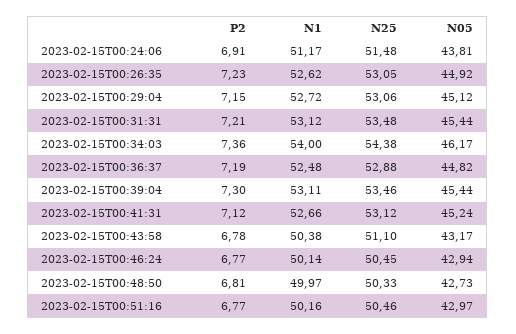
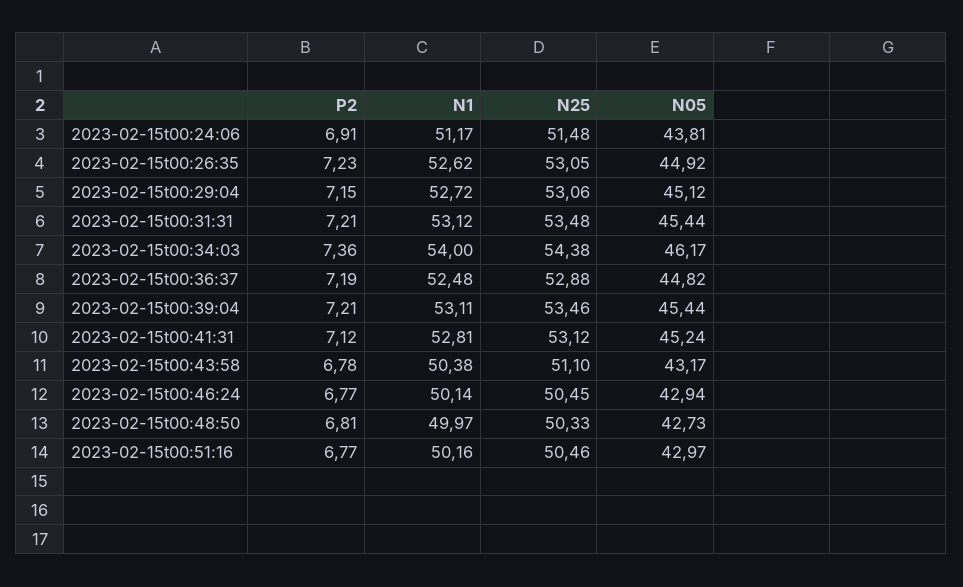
  {
    "P2": {
      "2023-02-15T00:24:06": 6.91,
      "2023-02-15T00:26:35": 7.23,
      "2023-02-15T00:29:04": 7.15,
      "2023-02-15T00:31:31": 7.21,
      "2023-02-15T00:34:03": 7.36,
      "2023-02-15T00:36:37": 7.19,
-     "2023-02-15T00:39:04": 7.3,
+     "2023-02-15T00:39:04": 7.21,
      "2023-02-15T00:41:31": 7.12,
      "2023-02-15T00:43:58": 6.78,
      "2023-02-15T00:46:24": 6.77,
      "2023-02-15T00:48:50": 6.81,
      "2023-02-15T00:51:16": 6.77
    },
    "N1": {
      "2023-02-15T00:24:06": 51.17,
      "2023-02-15T00:26:35": 52.62,
      "2023-02-15T00:29:04": 52.72,
      "2023-02-15T00:31:31": 53.12,
      "2023-02-15T00:34:03": 54,
      "2023-02-15T00:36:37": 52.48,
      "2023-02-15T00:39:04": 53.11,
-     "2023-02-15T00:41:31": 52.66,
+     "2023-02-15T00:41:31": 52.81,
      "2023-02-15T00:43:58": 50.38,
      "2023-02-15T00:46:24": 50.14,
      "2023-02-15T00:48:50": 49.97,
      "2023-02-15T00:51:16": 50.16
    },
    "N25": {
      "2023-02-15T00:24:06": 51.48,
      "2023-02-15T00:26:35": 53.05,
      "2023-02-15T00:29:04": 53.06,
      "2023-02-15T00:31:31": 53.48,
      "2023-02-15T00:34:03": 54.38,
      "2023-02-15T00:36:37": 52.88,
      "2023-02-15T00:39:04": 53.46,
      "2023-02-15T00:41:31": 53.12,
      "2023-02-15T00:43:58": 51.1,
      "2023-02-15T00:46:24": 50.45,
      "2023-02-15T00:48:50": 50.33,
      "2023-02-15T00:51:16": 50.46
    },
    "N05": {
      "2023-02-15T00:24:06": 43.81,
      "2023-02-15T00:26:35": 44.92,
      "2023-02-15T00:29:04": 45.12,
      "2023-02-15T00:31:31": 45.44,
      "2023-02-15T00:34:03": 46.17,
      "2023-02-15T00:36:37": 44.82,
      "2023-02-15T00:39:04": 45.44,
      "2023-02-15T00:41:31": 45.24,
      "2023-02-15T00:43:58": 43.17,
      "2023-02-15T00:46:24": 42.94,
      "2023-02-15T00:48:50": 42.73,
      "2023-02-15T00:51:16": 42.97
    }
  }

